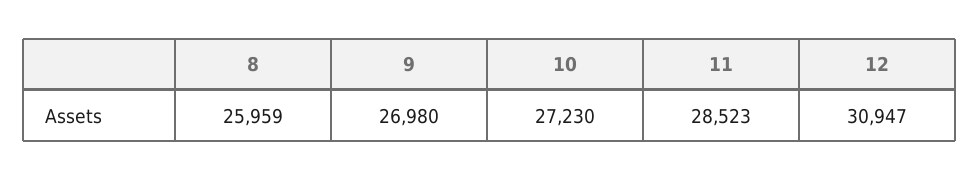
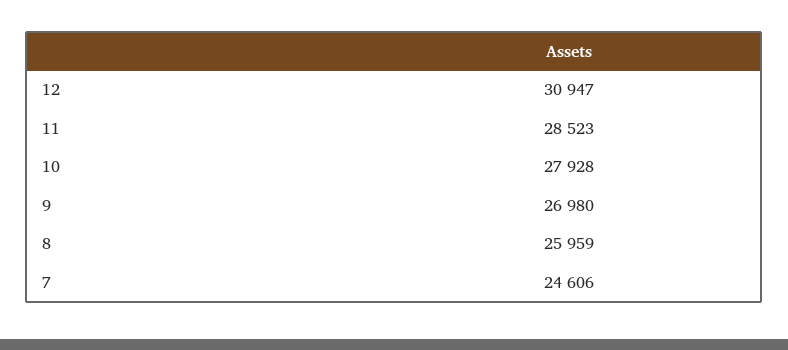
  {
    "8": 25959,
    "9": 26980,
-   "10": 27230,
+   "10": 27928,
    "11": 28523,
-   "12": 30947
+   "12": 30947,
+   "7": 24606
  }

